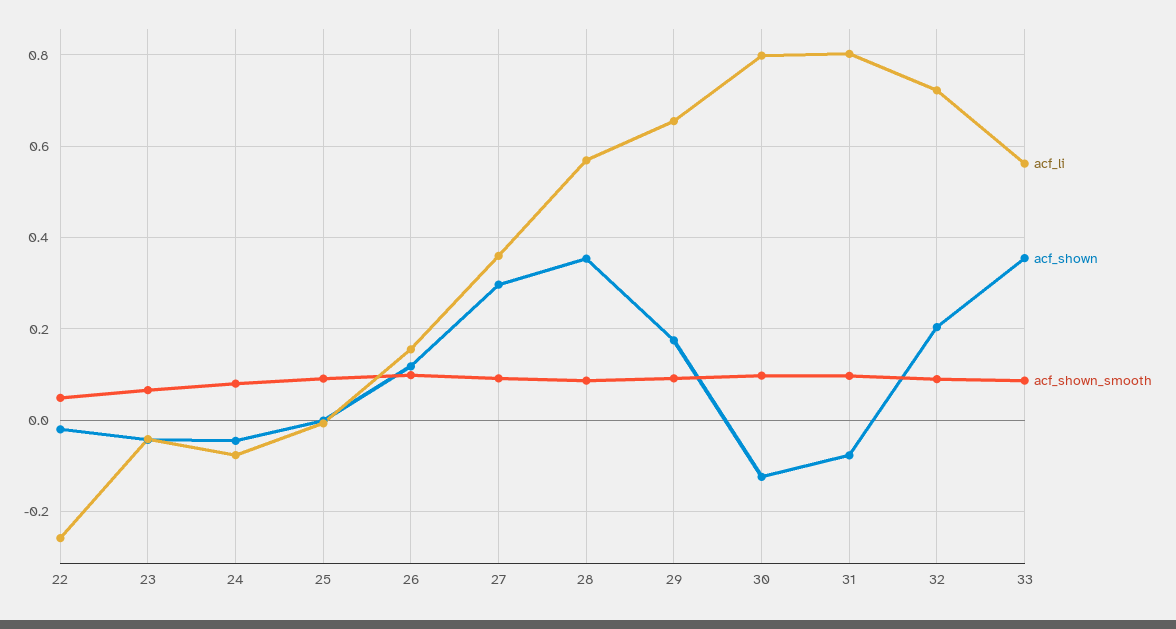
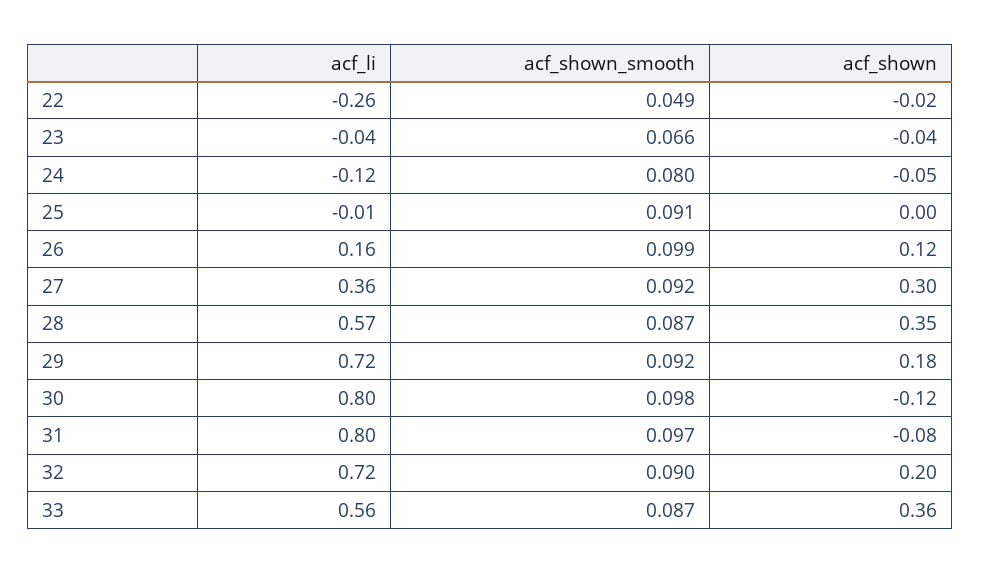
  {
    "acf_li": {
      "22": -0.26,
      "23": -0.04,
-     "24": -0.08,
+     "24": -0.12,
      "25": -0.01,
      "26": 0.16,
      "27": 0.36,
      "28": 0.57,
-     "29": 0.66,
+     "29": 0.72,
      "30": 0.8,
      "31": 0.8,
      "32": 0.72,
      "33": 0.56
    },
    "acf_shown": {
      "22": -0.02,
      "23": -0.04,
      "24": -0.05,
      "25": 0,
      "26": 0.12,
      "27": 0.3,
      "28": 0.35,
      "29": 0.18,
      "30": -0.12,
      "31": -0.08,
      "32": 0.2,
      "33": 0.36
    },
    "acf_shown_smooth": {
      "22": 0.049,
      "23": 0.066,
      "24": 0.08,
      "25": 0.091,
      "26": 0.099,
      "27": 0.092,
      "28": 0.087,
      "29": 0.092,
      "30": 0.098,
      "31": 0.097,
      "32": 0.09,
      "33": 0.087
    }
  }

